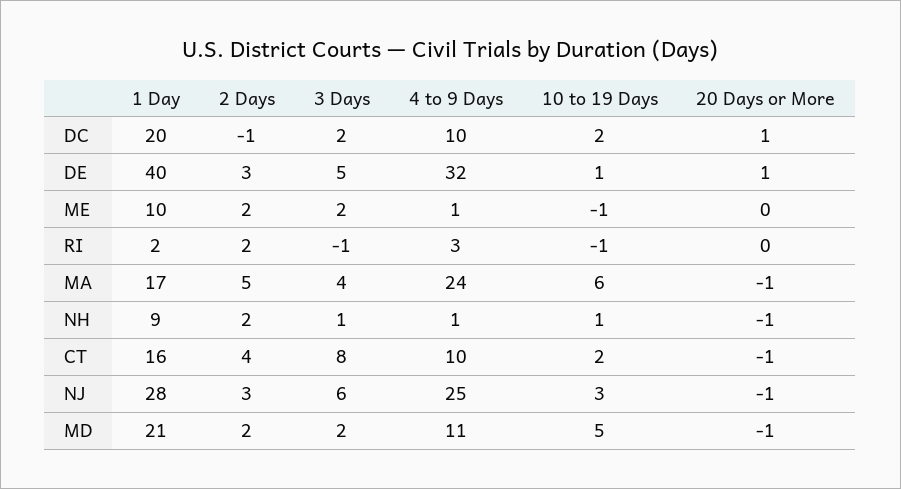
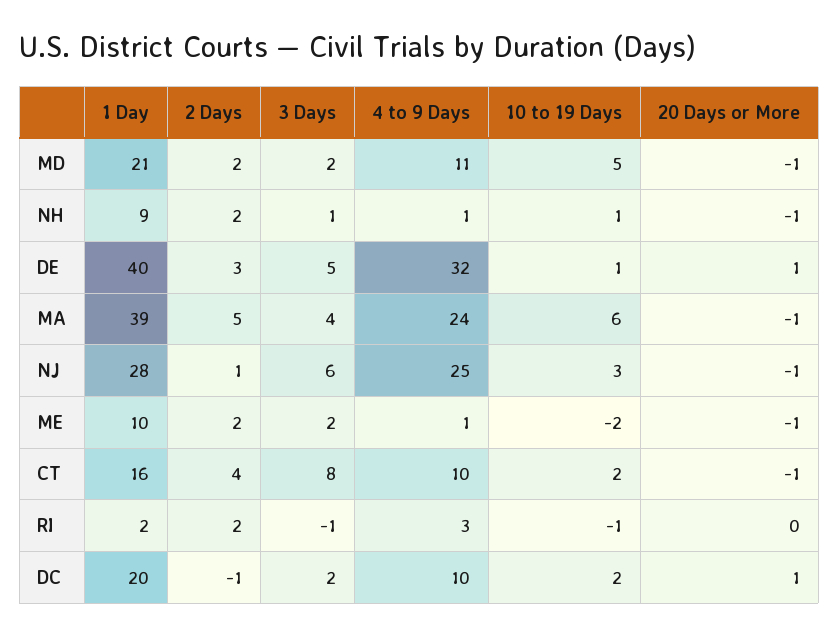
  {
    "1 Day": {
      "DC": 20,
      "DE": 40,
      "ME": 10,
      "RI": 2,
-     "MA": 17,
+     "MA": 39,
      "NH": 9,
      "CT": 16,
      "NJ": 28,
      "MD": 21
    },
    "2 Days": {
      "DC": -1,
      "DE": 3,
      "ME": 2,
      "RI": 2,
      "MA": 5,
      "NH": 2,
      "CT": 4,
-     "NJ": 3,
+     "NJ": 1,
      "MD": 2
    },
    "3 Days": {
      "DC": 2,
      "DE": 5,
      "ME": 2,
      "RI": -1,
      "MA": 4,
      "NH": 1,
      "CT": 8,
      "NJ": 6,
      "MD": 2
    },
    "4 to 9 Days": {
      "DC": 10,
      "DE": 32,
      "ME": 1,
      "RI": 3,
      "MA": 24,
      "NH": 1,
      "CT": 10,
      "NJ": 25,
      "MD": 11
    },
    "10 to 19 Days": {
      "DC": 2,
      "DE": 1,
-     "ME": -1,
+     "ME": -2,
      "RI": -1,
      "MA": 6,
      "NH": 1,
      "CT": 2,
      "NJ": 3,
      "MD": 5
    },
    "20 Days or More": {
      "DC": 1,
      "DE": 1,
-     "ME": 0,
+     "ME": -1,
      "RI": 0,
      "MA": -1,
      "NH": -1,
      "CT": -1,
      "NJ": -1,
      "MD": -1
    }
  }

